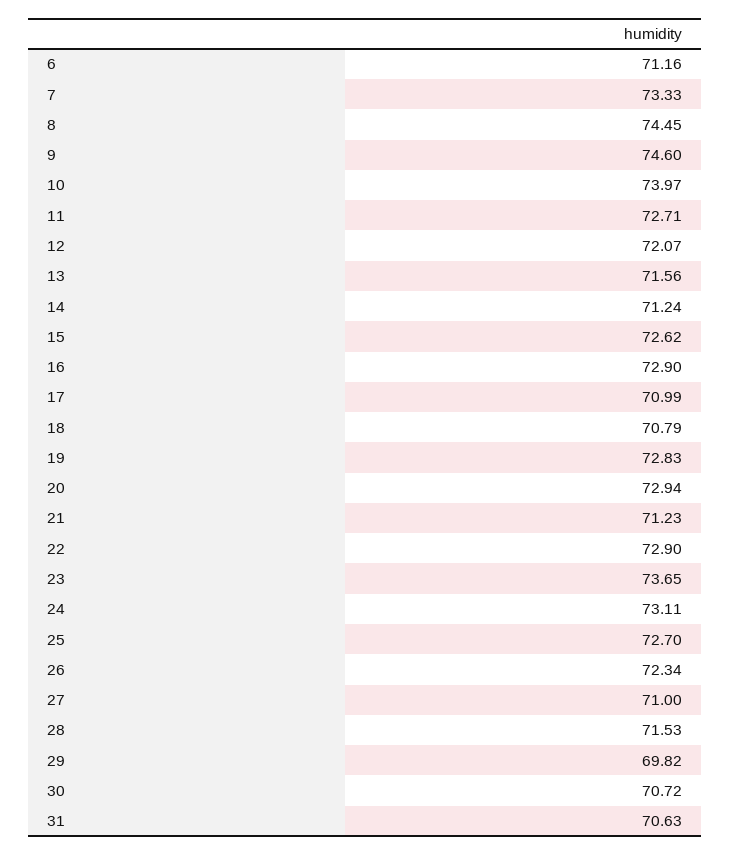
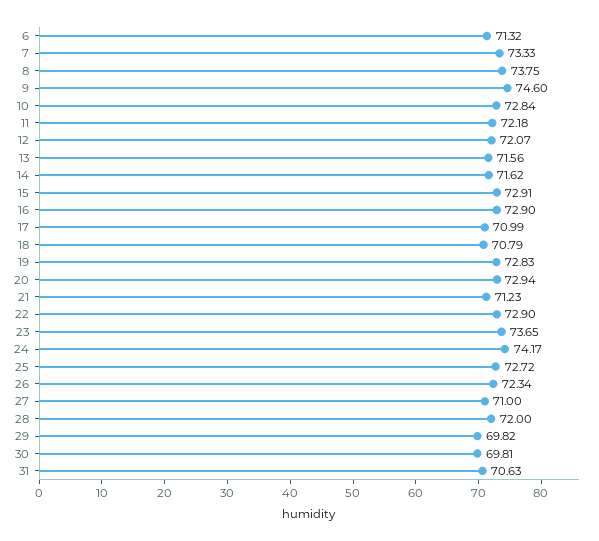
  {
-   "6": 71.16,
+   "6": 71.32,
    "7": 73.33,
-   "8": 74.45,
+   "8": 73.75,
    "9": 74.6,
-   "10": 73.97,
+   "10": 72.84,
-   "11": 72.71,
+   "11": 72.18,
    "12": 72.07,
    "13": 71.56,
-   "14": 71.24,
+   "14": 71.62,
-   "15": 72.62,
+   "15": 72.91,
    "16": 72.9,
    "17": 70.99,
    "18": 70.79,
    "19": 72.83,
    "20": 72.94,
    "21": 71.23,
    "22": 72.9,
    "23": 73.65,
-   "24": 73.11,
+   "24": 74.17,
-   "25": 72.7,
+   "25": 72.72,
    "26": 72.34,
    "27": 71,
-   "28": 71.53,
+   "28": 72,
    "29": 69.82,
-   "30": 70.72,
+   "30": 69.81,
    "31": 70.63
  }

